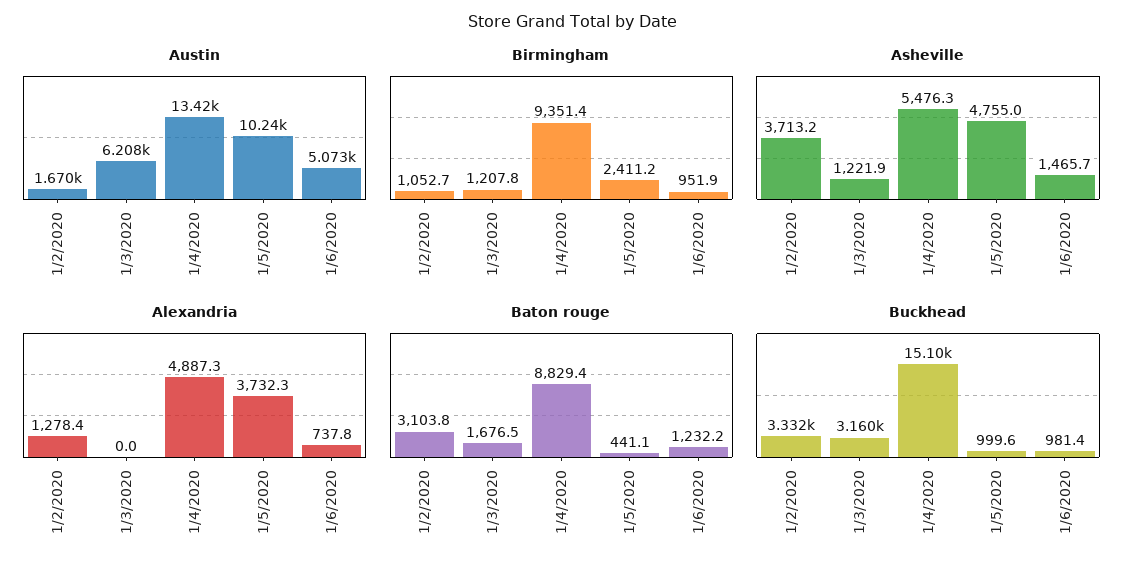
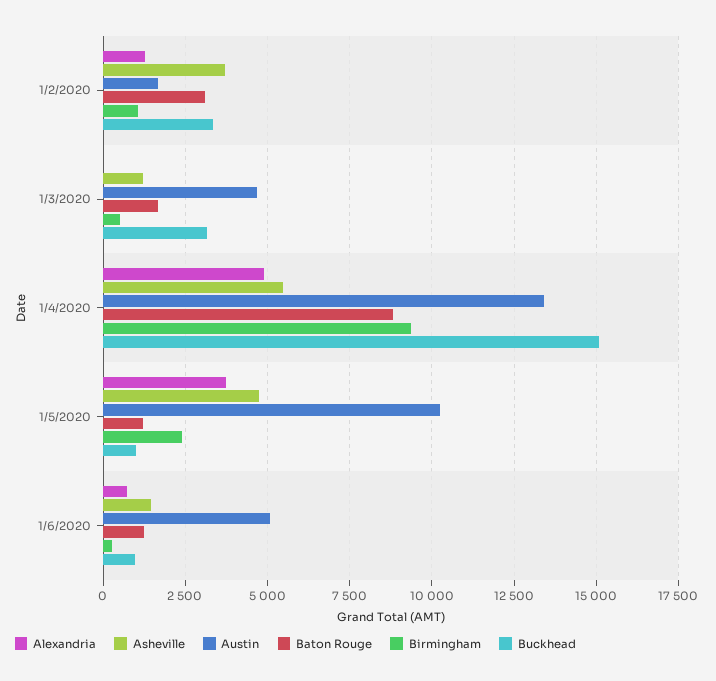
  {
    "Austin": {
      "1/2/2020": 1670,
-     "1/3/2020": 6208,
+     "1/3/2020": 4750,
      "1/4/2020": 13420,
      "1/5/2020": 10240,
      "1/6/2020": 5073
    },
    "Birmingham": {
      "1/2/2020": 1052.7,
-     "1/3/2020": 1207.8,
+     "1/3/2020": 500,
      "1/4/2020": 9351.4,
      "1/5/2020": 2411.2,
-     "1/6/2020": 951.9
+     "1/6/2020": 250
    },
    "Asheville": {
      "1/2/2020": 3713.2,
      "1/3/2020": 1221.9,
      "1/4/2020": 5476.3,
      "1/5/2020": 4755,
      "1/6/2020": 1465.7
    },
    "Alexandria": {
      "1/2/2020": 1278.4,
      "1/3/2020": 0,
      "1/4/2020": 4887.3,
      "1/5/2020": 3732.3,
      "1/6/2020": 737.8
    },
    "Baton rouge": {
      "1/2/2020": 3103.8,
      "1/3/2020": 1676.5,
      "1/4/2020": 8829.4,
-     "1/5/2020": 441.1,
+     "1/5/2020": 1250,
      "1/6/2020": 1232.2
    },
    "Buckhead": {
      "1/2/2020": 3332,
      "1/3/2020": 3160,
      "1/4/2020": 15100,
      "1/5/2020": 999.6,
      "1/6/2020": 981.4
    }
  }

